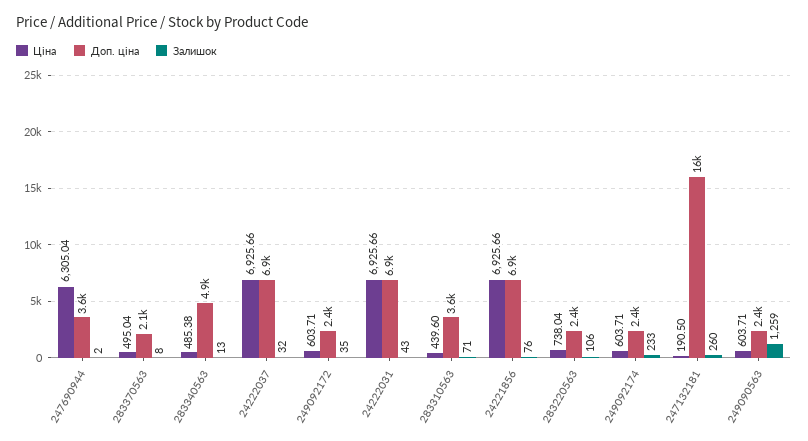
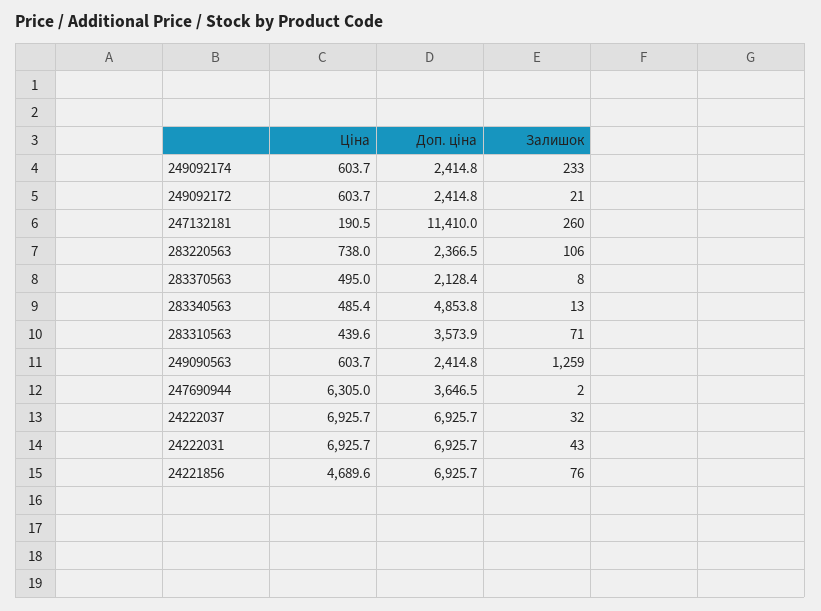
  {
    "Ціна": {
      "247690944": 6305.04,
      "283370563": 495.04,
      "283340563": 485.38,
      "24222037": 6925.66,
      "249092172": 603.71,
      "24222031": 6925.66,
      "283310563": 439.6,
-     "24221856": 6925.66,
+     "24221856": 4689.6,
      "283220563": 738.04,
      "249092174": 603.71,
      "247132181": 190.5,
      "249090563": 603.71
    },
    "Доп. ціна": {
      "247690944": 3646.5,
      "283370563": 2128.4,
      "283340563": 4853.8,
      "24222037": 6925.7,
      "249092172": 2414.8,
      "24222031": 6925.7,
      "283310563": 3573.9,
      "24221856": 6925.7,
      "283220563": 2366.5,
      "249092174": 2414.8,
-     "247132181": 16000,
+     "247132181": 11410,
      "249090563": 2414.8
    },
    "Залишок": {
      "247690944": 2,
      "283370563": 8,
      "283340563": 13,
      "24222037": 32,
-     "249092172": 35,
+     "249092172": 21,
      "24222031": 43,
      "283310563": 71,
      "24221856": 76,
      "283220563": 106,
      "249092174": 233,
      "247132181": 260,
      "249090563": 1259
    }
  }

